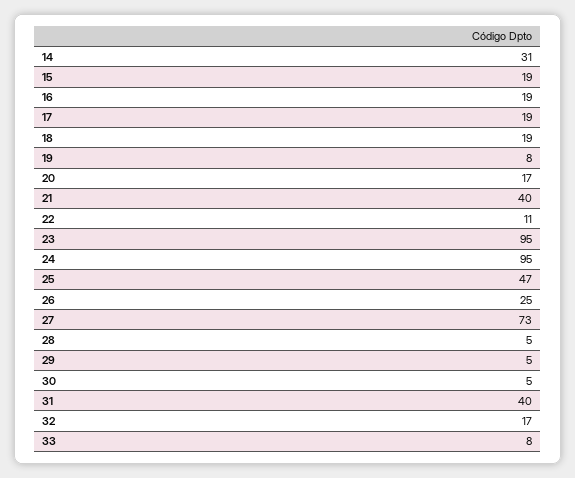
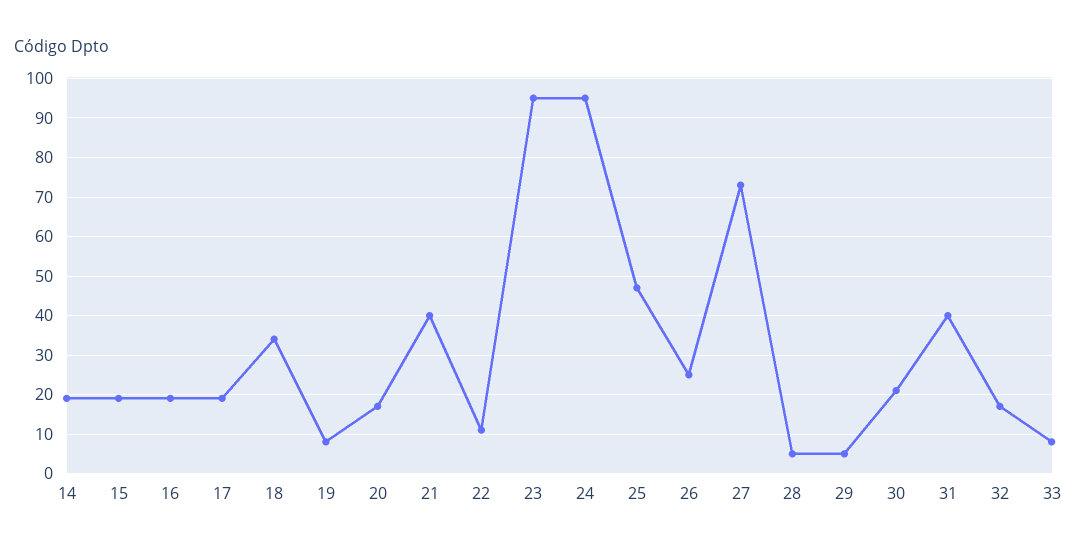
  {
-   "14": 31,
+   "14": 20,
    "15": 19,
    "16": 19,
    "17": 19,
-   "18": 19,
+   "18": 35,
    "19": 8,
    "20": 17,
    "21": 40,
    "22": 11,
    "23": 95,
    "24": 95,
    "25": 47,
    "26": 25,
    "27": 73,
    "28": 5,
    "29": 5,
-   "30": 5,
+   "30": 20,
    "31": 40,
    "32": 17,
    "33": 8
  }

